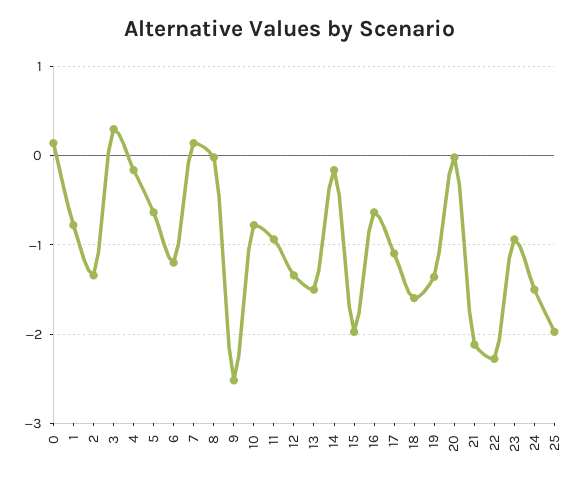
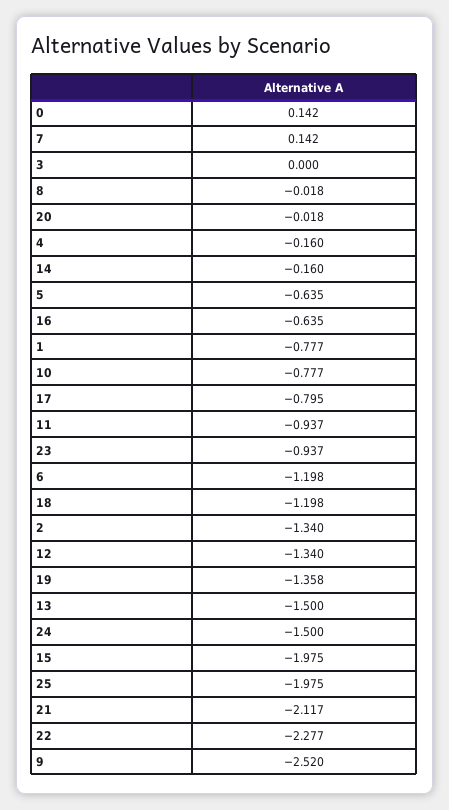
  {
    "0": 0.142,
    "1": -0.777,
    "2": -1.34,
-   "3": 0.3,
+   "3": 0,
    "4": -0.16,
    "5": -0.635,
    "6": -1.198,
    "7": 0.142,
    "8": -0.018,
    "9": -2.52,
    "10": -0.777,
    "11": -0.937,
    "12": -1.34,
    "13": -1.5,
    "14": -0.16,
    "15": -1.975,
    "16": -0.635,
-   "17": -1.1,
+   "17": -0.795,
-   "18": -1.6,
+   "18": -1.198,
    "19": -1.358,
    "20": -0.018,
    "21": -2.117,
    "22": -2.277,
    "23": -0.937,
    "24": -1.5,
    "25": -1.975
  }

